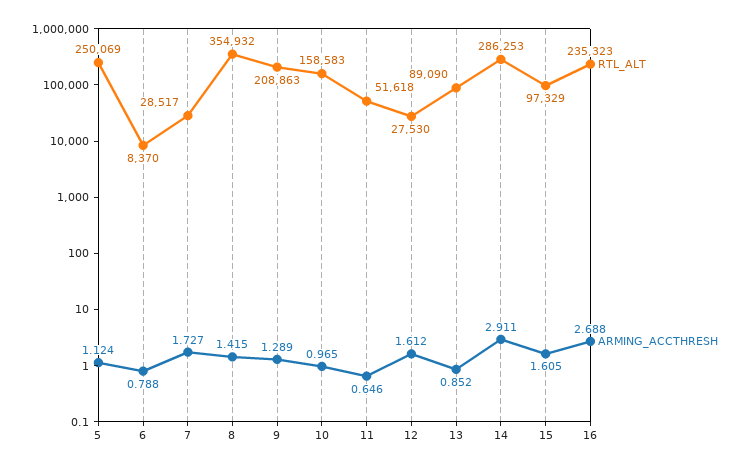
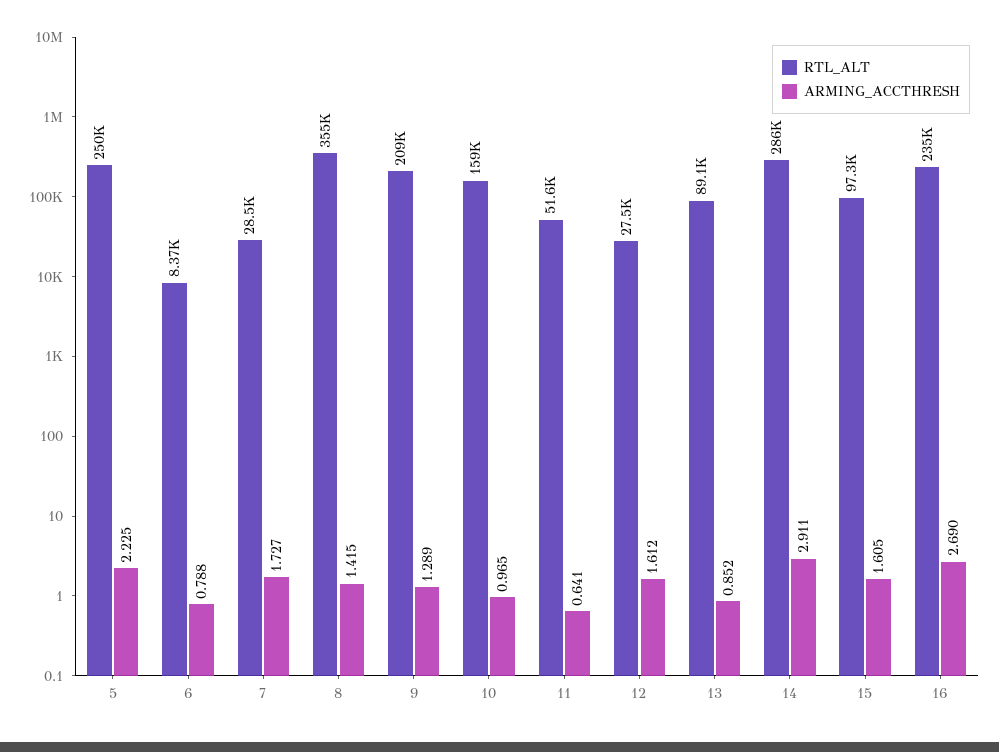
  {
    "RTL_ALT": {
      "5": 250069,
      "6": 8370,
      "7": 28517,
      "8": 354932,
      "9": 208863,
      "10": 158583,
      "11": 51618,
      "12": 27530,
      "13": 89090,
      "14": 286253,
      "15": 97329,
      "16": 235323
    },
    "ARMING_ACCTHRESH": {
-     "5": 1.124,
+     "5": 2.225,
      "6": 0.788,
      "7": 1.727,
      "8": 1.415,
      "9": 1.289,
      "10": 0.965,
-     "11": 0.646,
+     "11": 0.641,
      "12": 1.612,
      "13": 0.852,
      "14": 2.911,
      "15": 1.605,
-     "16": 2.688
+     "16": 2.69
    }
  }

